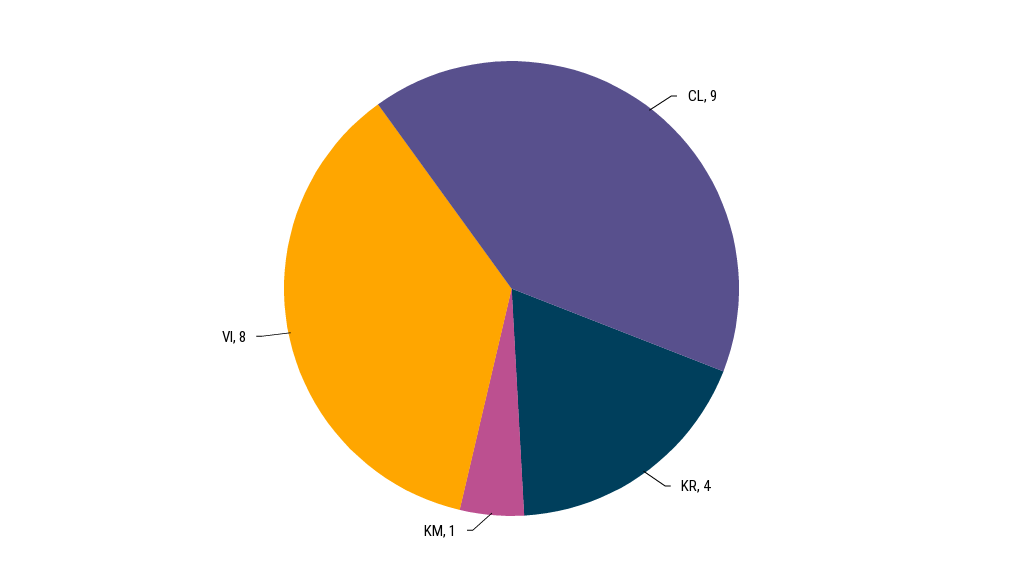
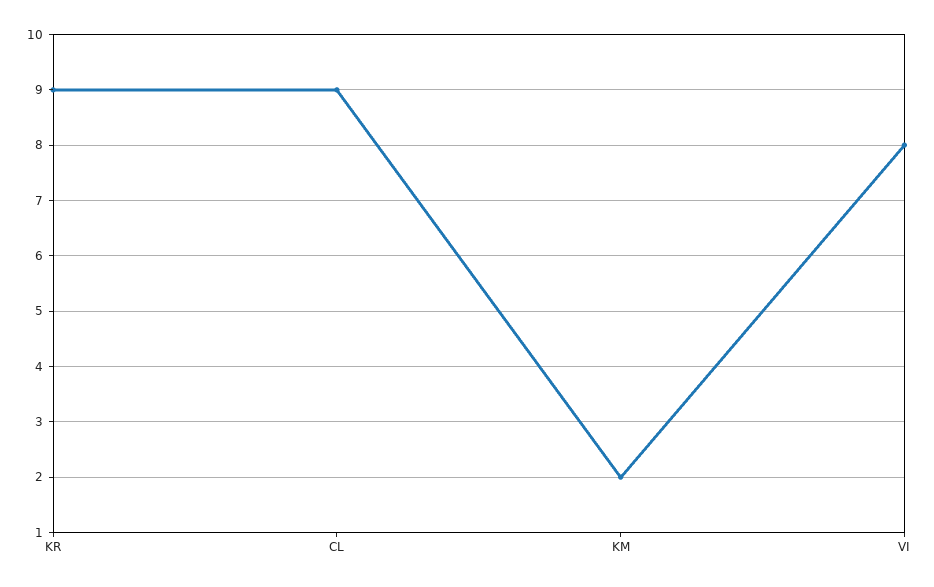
  {
    "CL": 9,
-   "KR": 4,
+   "KR": 9,
-   "KM": 1,
+   "KM": 2,
    "VI": 8
  }

